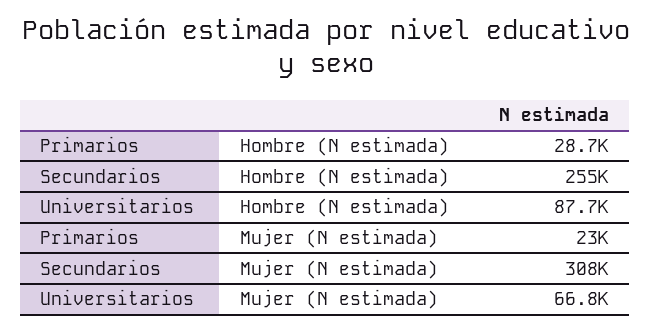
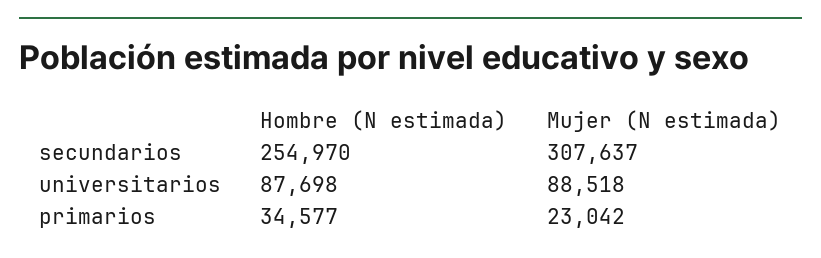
  {
    "Primarios": {
-     "Hombre (N estimada)": 28700,
+     "Hombre (N estimada)": 34577,
      "Mujer (N estimada)": 23042
    },
    "Secundarios": {
      "Hombre (N estimada)": 254970,
      "Mujer (N estimada)": 307637
    },
    "Universitarios": {
      "Hombre (N estimada)": 87698,
-     "Mujer (N estimada)": 66800
+     "Mujer (N estimada)": 88518
    }
  }

